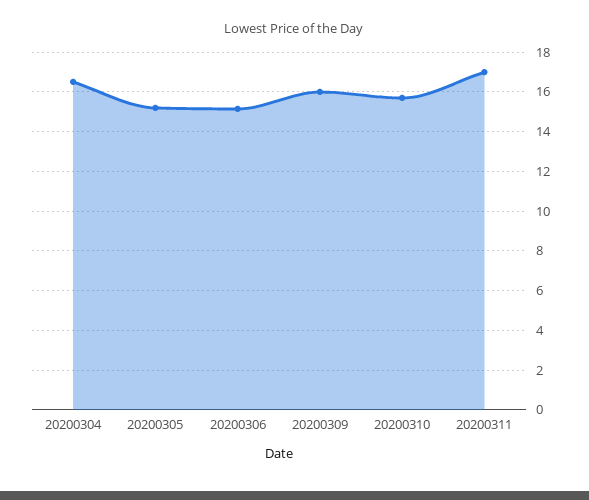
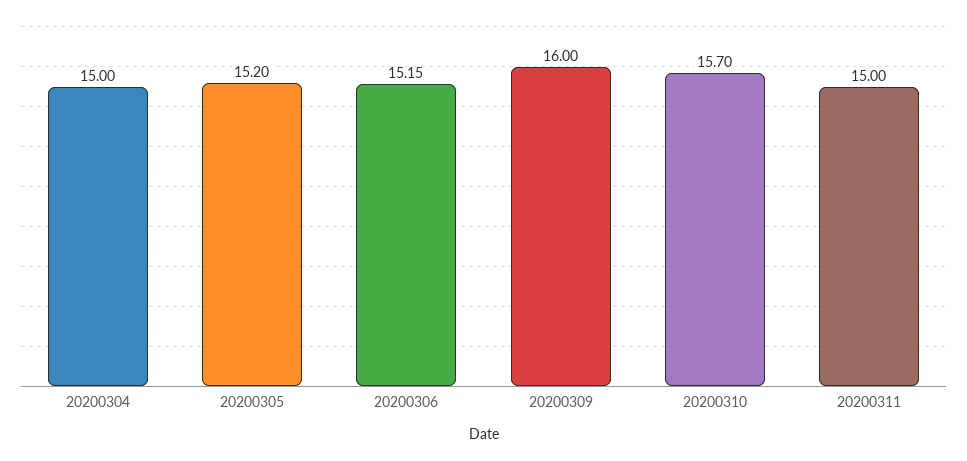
  {
-   "20200304": 16.5,
+   "20200304": 15,
    "20200305": 15.2,
    "20200306": 15.15,
    "20200309": 16,
    "20200310": 15.7,
-   "20200311": 17
+   "20200311": 15
  }

